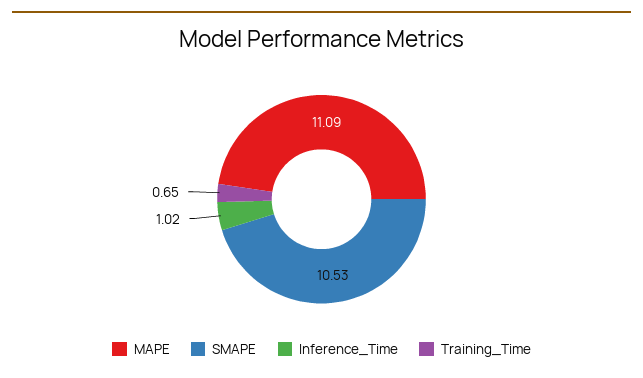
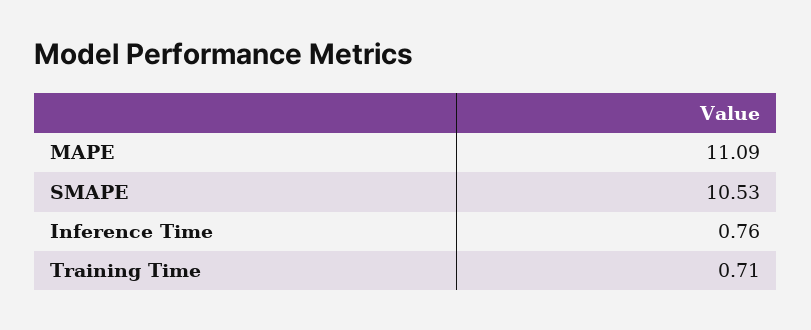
  {
    "MAPE": 11.09,
    "SMAPE": 10.53,
-   "Inference_Time": 1.02,
+   "Inference_Time": 0.76,
-   "Training_Time": 0.65
+   "Training_Time": 0.71
  }

